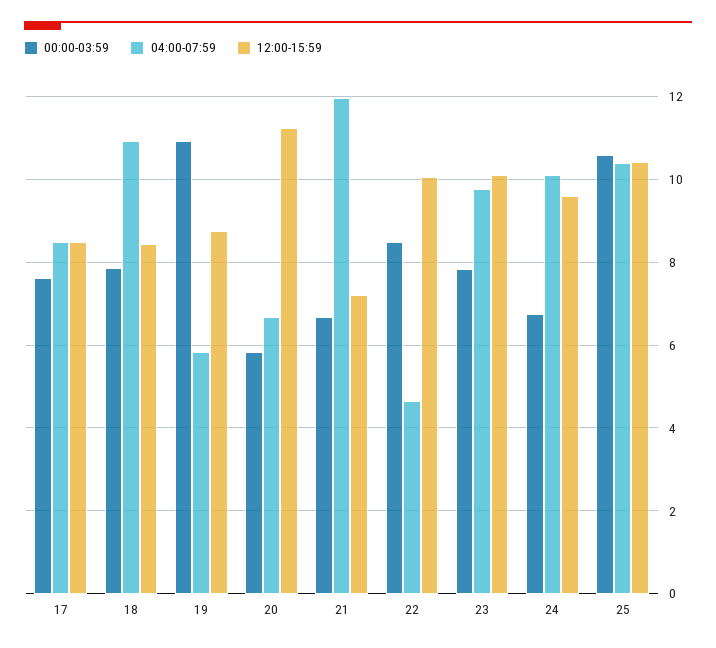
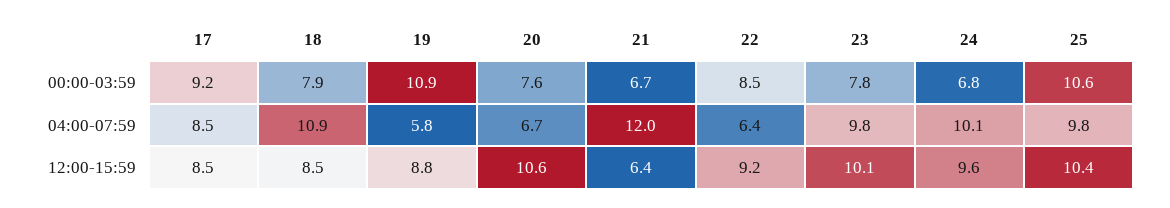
  {
    "00:00-03:59": {
-     "17": 7.6,
+     "17": 9.2,
      "18": 7.9,
      "19": 10.9,
-     "20": 5.8,
+     "20": 7.6,
      "21": 6.7,
      "22": 8.5,
      "23": 7.8,
      "24": 6.8,
      "25": 10.6
    },
    "04:00-07:59": {
      "17": 8.5,
      "18": 10.9,
      "19": 5.8,
      "20": 6.7,
      "21": 12,
-     "22": 4.6,
+     "22": 6.4,
      "23": 9.8,
      "24": 10.1,
-     "25": 10.4
+     "25": 9.8
    },
    "12:00-15:59": {
      "17": 8.5,
      "18": 8.5,
      "19": 8.8,
-     "20": 11.2,
+     "20": 10.6,
-     "21": 7.2,
+     "21": 6.4,
-     "22": 10,
+     "22": 9.2,
      "23": 10.1,
      "24": 9.6,
      "25": 10.4
    }
  }

